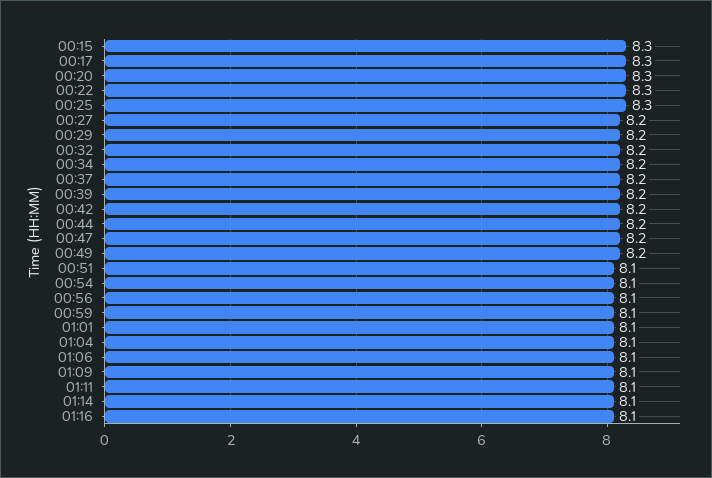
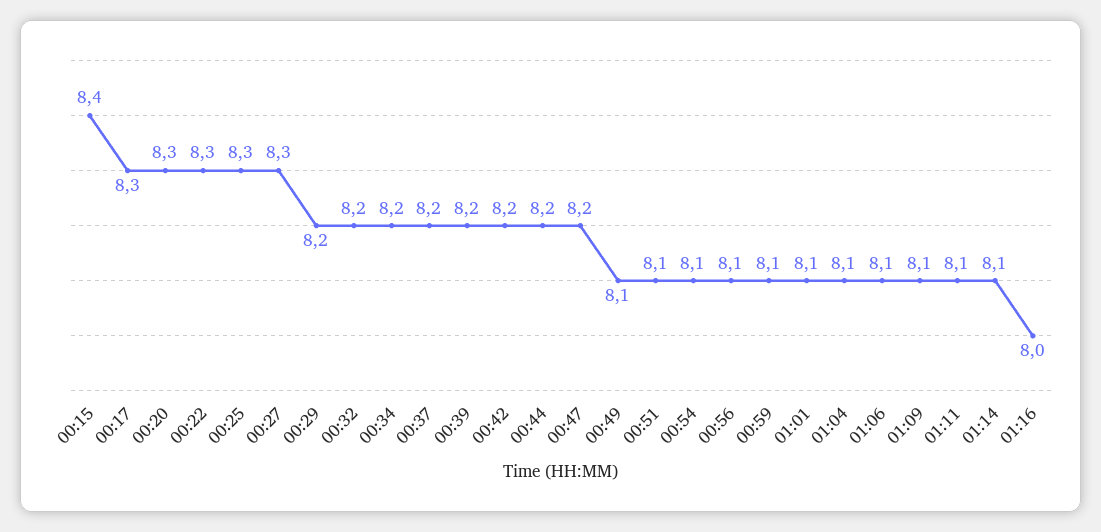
  {
-   "00:15": 8.3,
+   "00:15": 8.4,
    "00:17": 8.3,
    "00:20": 8.3,
    "00:22": 8.3,
    "00:25": 8.3,
-   "00:27": 8.2,
+   "00:27": 8.3,
    "00:29": 8.2,
    "00:32": 8.2,
    "00:34": 8.2,
    "00:37": 8.2,
    "00:39": 8.2,
    "00:42": 8.2,
    "00:44": 8.2,
    "00:47": 8.2,
-   "00:49": 8.2,
+   "00:49": 8.1,
    "00:51": 8.1,
    "00:54": 8.1,
    "00:56": 8.1,
    "00:59": 8.1,
    "01:01": 8.1,
    "01:04": 8.1,
    "01:06": 8.1,
    "01:09": 8.1,
    "01:11": 8.1,
    "01:14": 8.1,
-   "01:16": 8.1
+   "01:16": 8
  }

